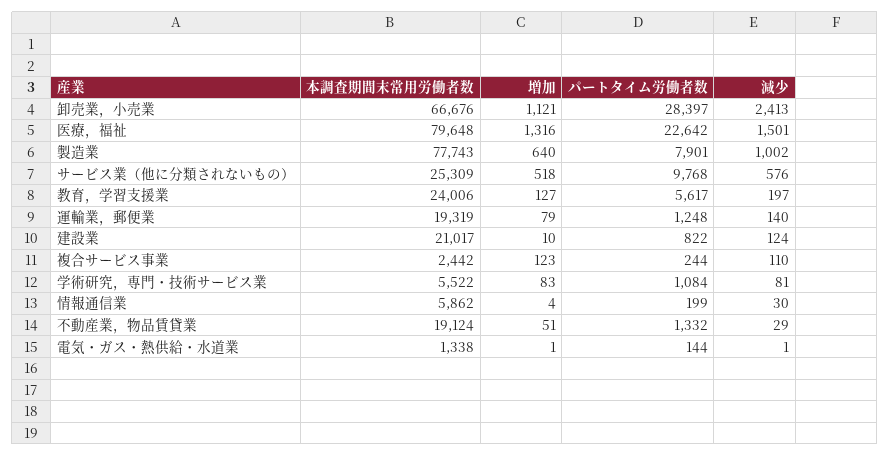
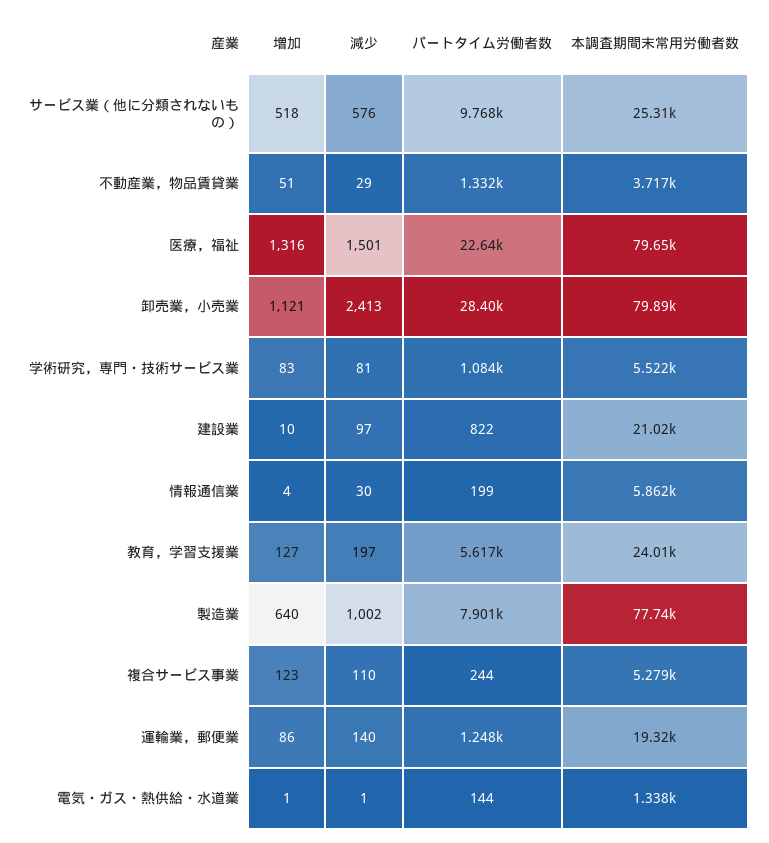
  {
    "本調査期間末常用労働者数": {
-     "卸売業，小売業": 66676,
+     "卸売業，小売業": 79890,
      "医療，福祉": 79648,
      "製造業": 77743,
      "サービス業（他に分類されないもの）": 25309,
      "教育，学習支援業": 24006,
      "運輸業，郵便業": 19319,
      "建設業": 21017,
-     "複合サービス事業": 2442,
+     "複合サービス事業": 5279,
      "学術研究，専門・技術サービス業": 5522,
      "情報通信業": 5862,
-     "不動産業，物品賃貸業": 19124,
+     "不動産業，物品賃貸業": 3717,
      "電気・ガス・熱供給・水道業": 1338
    },
    "増加": {
      "卸売業，小売業": 1121,
      "医療，福祉": 1316,
      "製造業": 640,
      "サービス業（他に分類されないもの）": 518,
      "教育，学習支援業": 127,
-     "運輸業，郵便業": 79,
+     "運輸業，郵便業": 86,
      "建設業": 10,
      "複合サービス事業": 123,
      "学術研究，専門・技術サービス業": 83,
      "情報通信業": 4,
      "不動産業，物品賃貸業": 51,
      "電気・ガス・熱供給・水道業": 1
    },
    "パートタイム労働者数": {
      "卸売業，小売業": 28397,
      "医療，福祉": 22642,
      "製造業": 7901,
      "サービス業（他に分類されないもの）": 9768,
      "教育，学習支援業": 5617,
      "運輸業，郵便業": 1248,
      "建設業": 822,
      "複合サービス事業": 244,
      "学術研究，専門・技術サービス業": 1084,
      "情報通信業": 199,
      "不動産業，物品賃貸業": 1332,
      "電気・ガス・熱供給・水道業": 144
    },
    "減少": {
      "卸売業，小売業": 2413,
      "医療，福祉": 1501,
      "製造業": 1002,
      "サービス業（他に分類されないもの）": 576,
      "教育，学習支援業": 197,
      "運輸業，郵便業": 140,
-     "建設業": 124,
+     "建設業": 97,
      "複合サービス事業": 110,
      "学術研究，専門・技術サービス業": 81,
      "情報通信業": 30,
      "不動産業，物品賃貸業": 29,
      "電気・ガス・熱供給・水道業": 1
    }
  }

